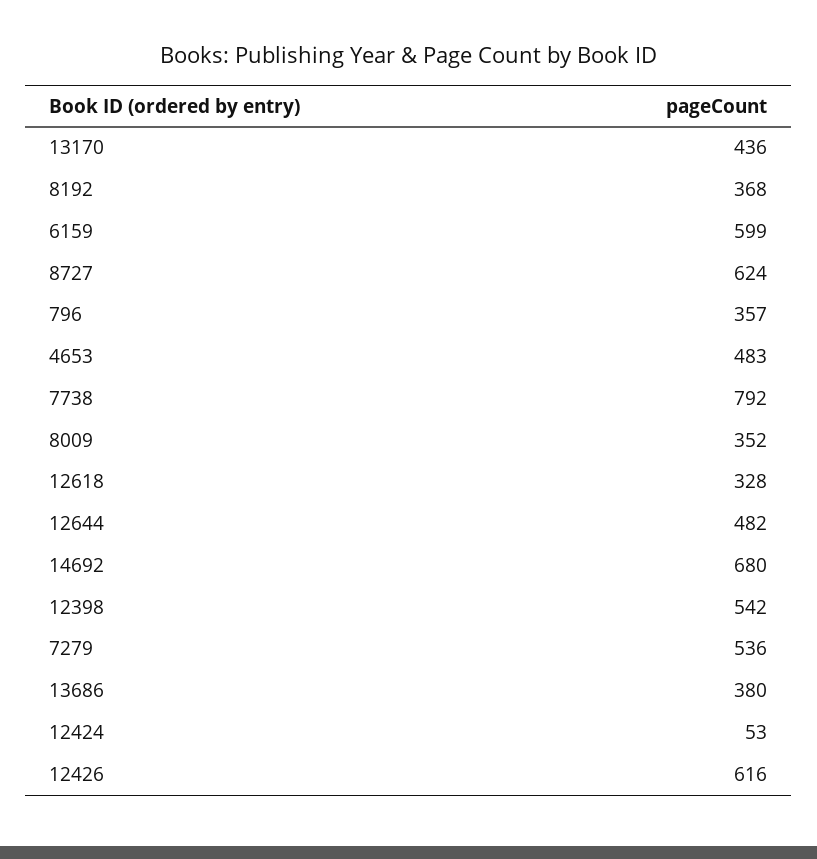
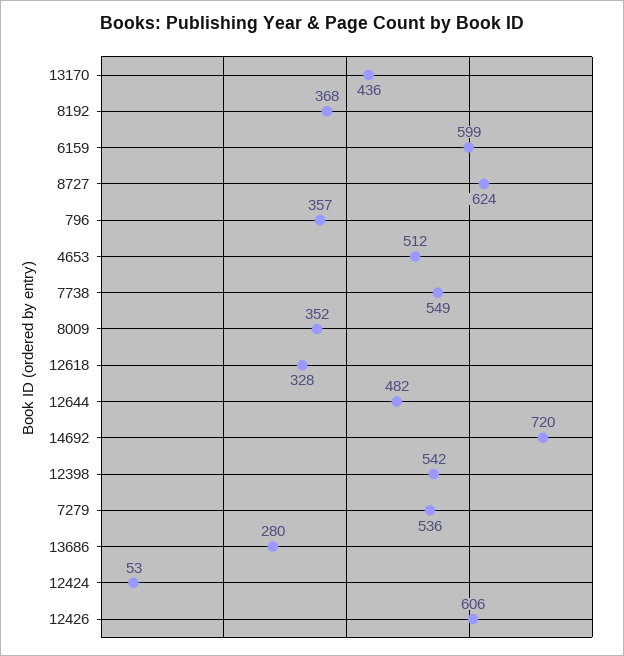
  {
    "13170": 436,
    "8192": 368,
    "6159": 599,
    "8727": 624,
    "796": 357,
-   "4653": 483,
+   "4653": 512,
-   "7738": 792,
+   "7738": 549,
    "8009": 352,
    "12618": 328,
    "12644": 482,
-   "14692": 680,
+   "14692": 720,
    "12398": 542,
    "7279": 536,
-   "13686": 380,
+   "13686": 280,
    "12424": 53,
-   "12426": 616
+   "12426": 606
  }

